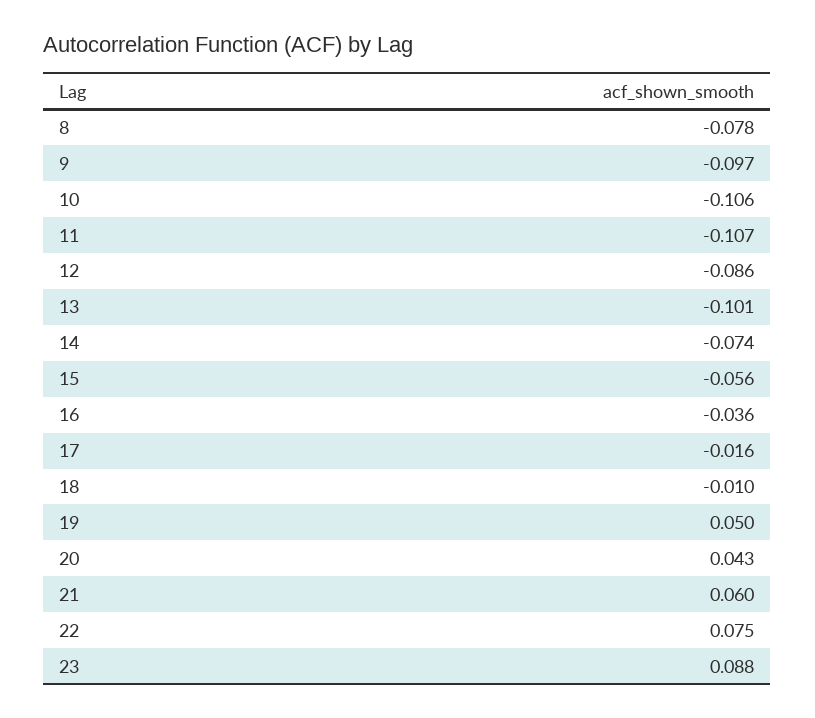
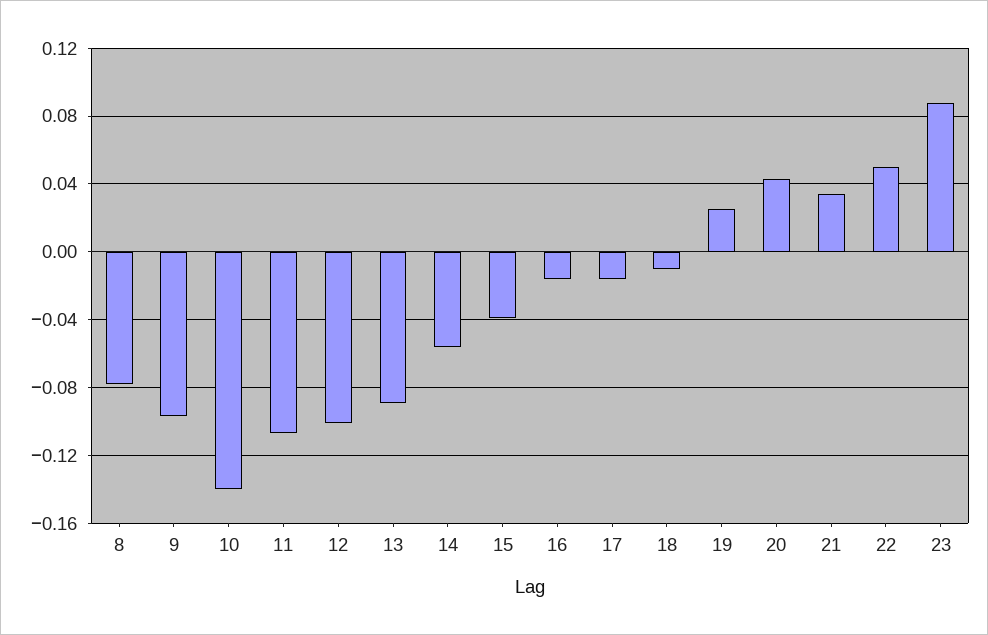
  {
    "8": -0.078,
    "9": -0.097,
-   "10": -0.106,
+   "10": -0.14,
    "11": -0.107,
-   "12": -0.086,
+   "12": -0.1,
-   "13": -0.101,
+   "13": -0.09,
-   "14": -0.074,
+   "14": -0.055,
-   "15": -0.056,
+   "15": -0.04,
-   "16": -0.036,
+   "16": -0.015,
    "17": -0.016,
    "18": -0.01,
-   "19": 0.05,
+   "19": 0.025,
    "20": 0.043,
-   "21": 0.06,
+   "21": 0.035,
-   "22": 0.075,
+   "22": 0.05,
    "23": 0.088
  }

